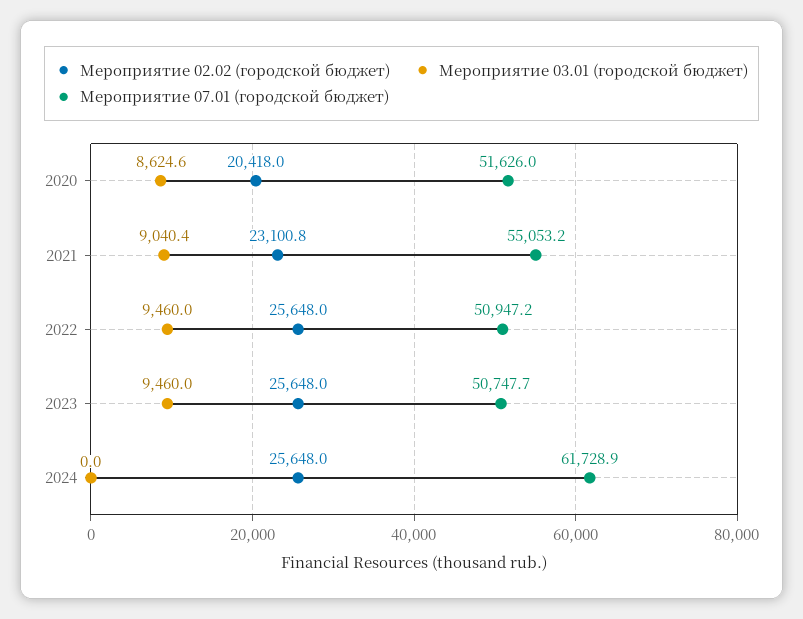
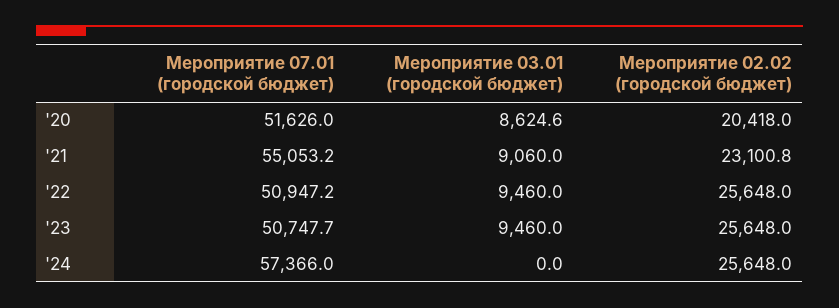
  {
    "Мероприятие 02.02 (городской бюджет)": {
      "2020": 20418,
      "2021": 23100.8,
      "2022": 25648,
      "2023": 25648,
      "2024": 25648
    },
    "Мероприятие 03.01 (городской бюджет)": {
      "2020": 8624.6,
-     "2021": 9040.4,
+     "2021": 9060,
      "2022": 9460,
      "2023": 9460,
      "2024": 0
    },
    "Мероприятие 07.01 (городской бюджет)": {
      "2020": 51626,
      "2021": 55053.2,
      "2022": 50947.2,
      "2023": 50747.7,
-     "2024": 61728.9
+     "2024": 57366
    }
  }

